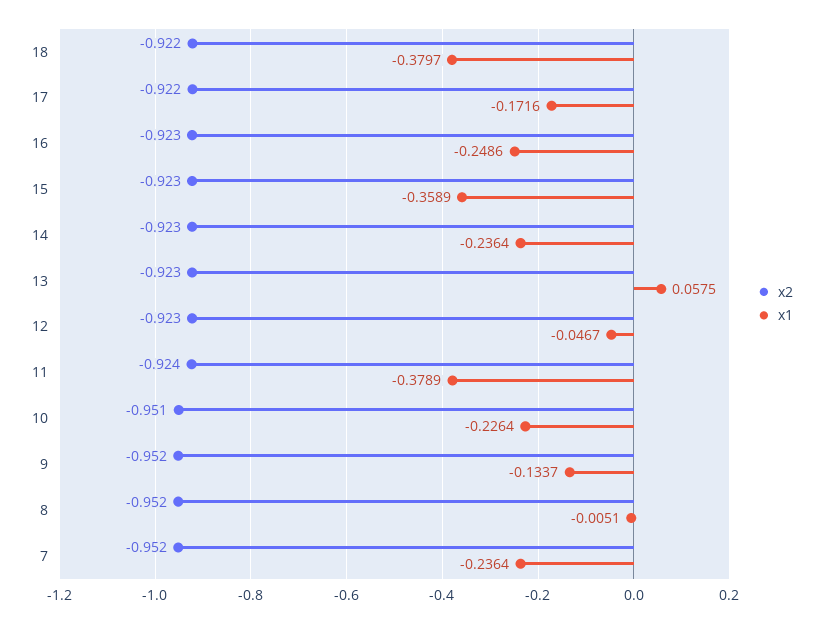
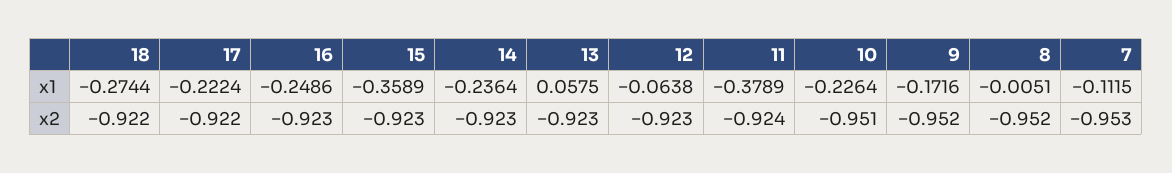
  {
    "x2": {
      "18": -0.922,
      "17": -0.922,
      "16": -0.923,
      "15": -0.923,
      "14": -0.923,
      "13": -0.923,
      "12": -0.923,
      "11": -0.924,
      "10": -0.951,
      "9": -0.952,
      "8": -0.952,
-     "7": -0.952
+     "7": -0.953
    },
    "x1": {
-     "18": -0.3797,
+     "18": -0.2744,
-     "17": -0.1716,
+     "17": -0.2224,
      "16": -0.2486,
      "15": -0.3589,
      "14": -0.2364,
      "13": 0.0575,
-     "12": -0.0467,
+     "12": -0.0638,
      "11": -0.3789,
      "10": -0.2264,
-     "9": -0.1337,
+     "9": -0.1716,
      "8": -0.0051,
-     "7": -0.2364
+     "7": -0.1115
    }
  }

